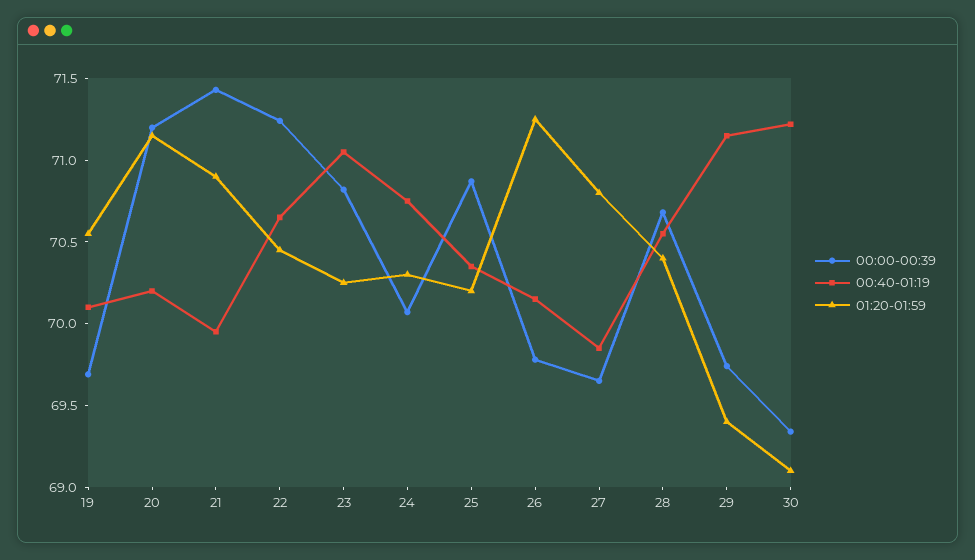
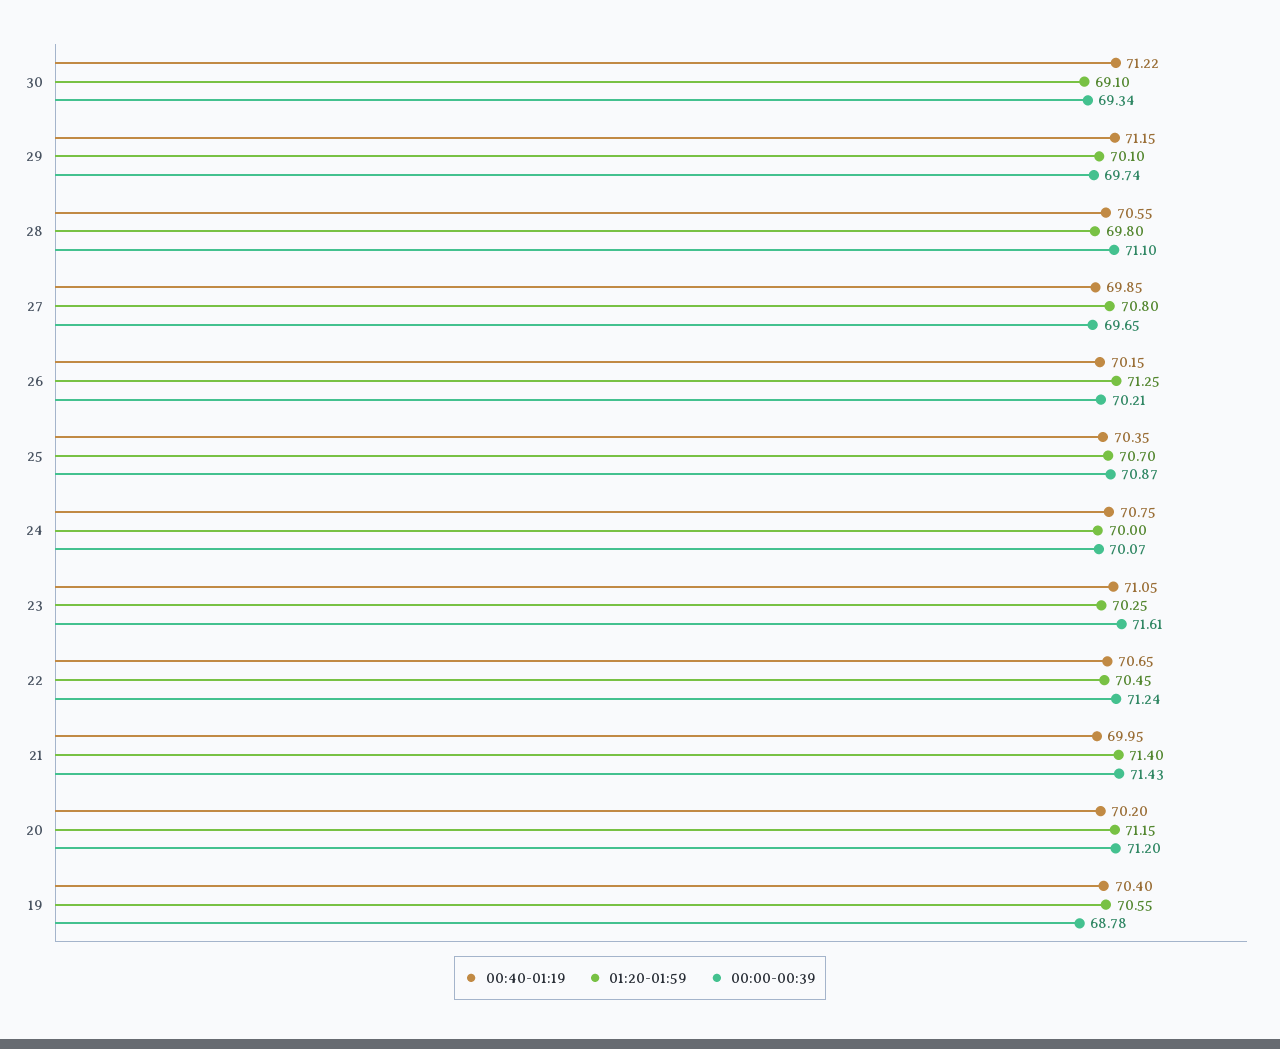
  {
    "00:00-00:39": {
-     "19": 69.7,
+     "19": 68.78,
      "20": 71.2,
      "21": 71.43,
      "22": 71.24,
-     "23": 70.8,
+     "23": 71.61,
      "24": 70.07,
      "25": 70.87,
-     "26": 69.8,
+     "26": 70.21,
      "27": 69.65,
-     "28": 70.7,
+     "28": 71.1,
      "29": 69.74,
      "30": 69.34
    },
    "00:40-01:19": {
-     "19": 70.1,
+     "19": 70.4,
      "20": 70.2,
      "21": 69.95,
      "22": 70.65,
      "23": 71.05,
      "24": 70.75,
      "25": 70.35,
      "26": 70.15,
      "27": 69.85,
      "28": 70.55,
      "29": 71.15,
      "30": 71.22
    },
    "01:20-01:59": {
      "19": 70.55,
      "20": 71.15,
-     "21": 70.9,
+     "21": 71.4,
      "22": 70.45,
      "23": 70.25,
-     "24": 70.3,
+     "24": 70,
-     "25": 70.2,
+     "25": 70.7,
      "26": 71.25,
      "27": 70.8,
-     "28": 70.4,
+     "28": 69.8,
-     "29": 69.4,
+     "29": 70.1,
      "30": 69.1
    }
  }

